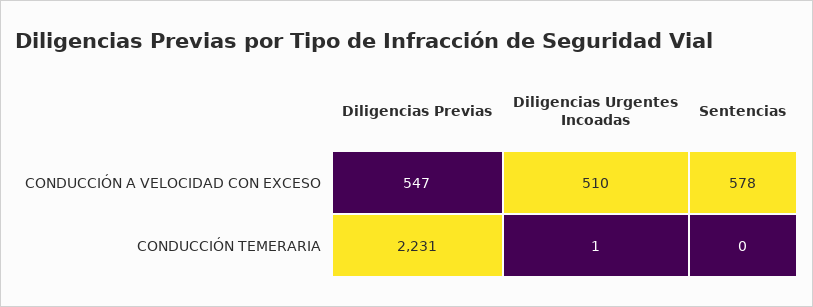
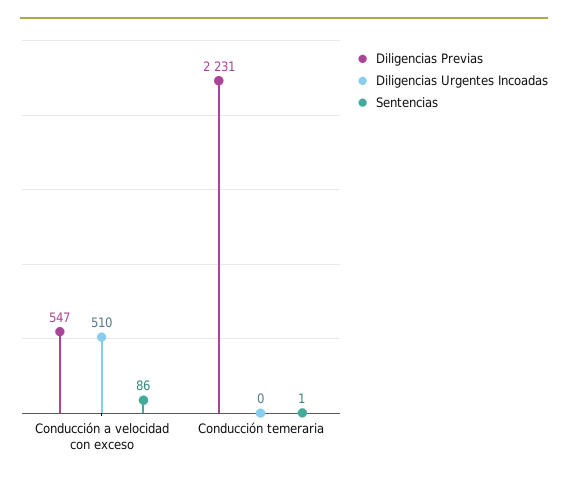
  {
    "Diligencias Previas": {
      "CONDUCCIÓN A VELOCIDAD CON EXCESO": 547,
      "CONDUCCIÓN TEMERARIA": 2231
    },
    "Diligencias Urgentes Incoadas": {
      "CONDUCCIÓN A VELOCIDAD CON EXCESO": 510,
-     "CONDUCCIÓN TEMERARIA": 1
+     "CONDUCCIÓN TEMERARIA": 0
    },
    "Sentencias": {
-     "CONDUCCIÓN A VELOCIDAD CON EXCESO": 578,
+     "CONDUCCIÓN A VELOCIDAD CON EXCESO": 86,
-     "CONDUCCIÓN TEMERARIA": 0
+     "CONDUCCIÓN TEMERARIA": 1
    }
  }

